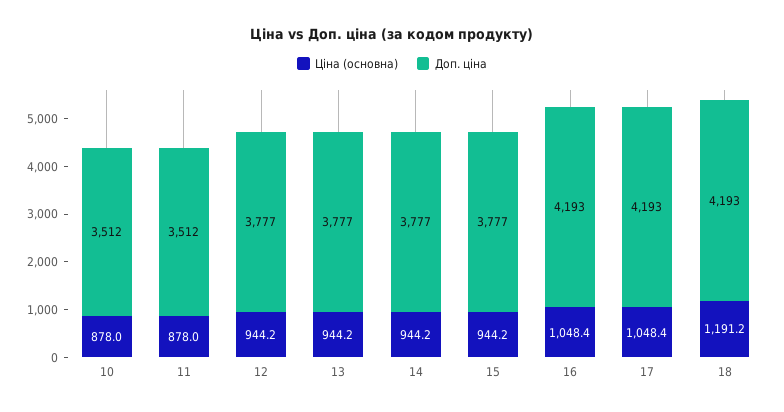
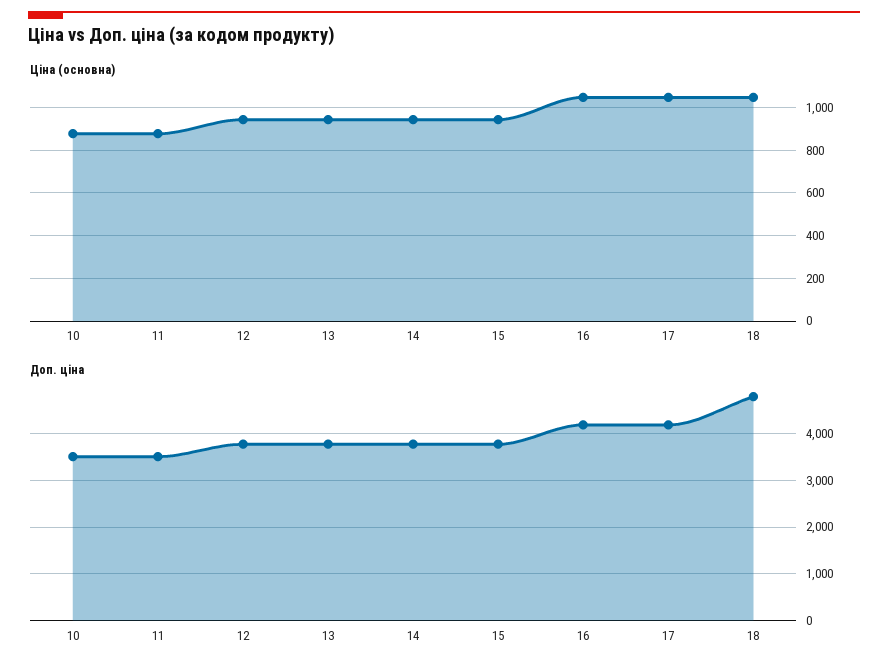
  {
    "Ціна (основна)": {
      "10": 878,
      "11": 878,
      "12": 944.2,
      "13": 944.2,
      "14": 944.2,
      "15": 944.2,
      "16": 1048.4,
      "17": 1048.4,
-     "18": 1191.2
+     "18": 1050
    },
    "Доп. ціна": {
      "10": 3512,
      "11": 3512,
      "12": 3777,
      "13": 3777,
      "14": 3777,
      "15": 3777,
      "16": 4193,
      "17": 4193,
-     "18": 4193
+     "18": 4800
    }
  }

